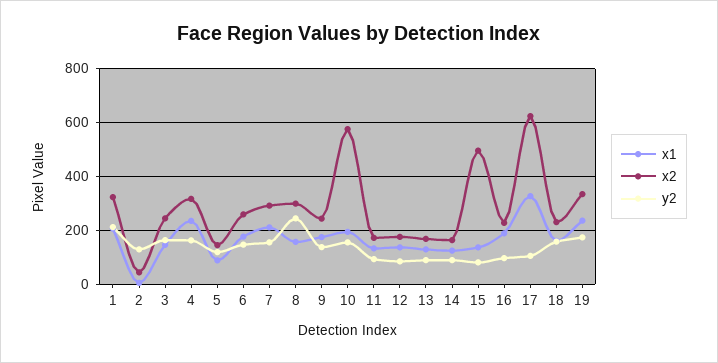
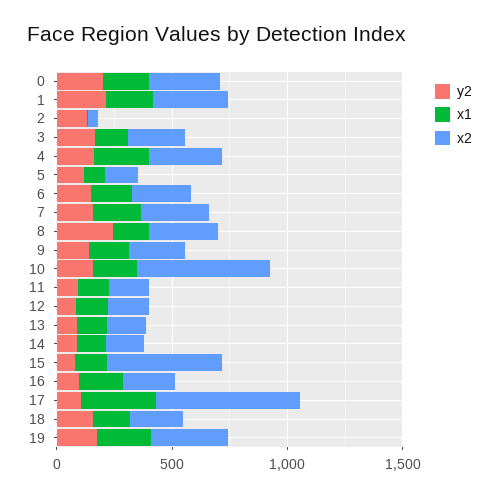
  {
    "x1": {
      "1": 200,
      "2": 0,
      "3": 150,
      "4": 225,
      "5": 100,
      "6": 175,
      "7": 200,
      "8": 150,
      "9": 175,
      "10": 200,
      "11": 125,
      "12": 125,
      "13": 125,
      "14": 125,
      "15": 125,
      "16": 200,
      "17": 325,
      "18": 150,
-     "19": 225
+     "19": 225,
+     "0": 200
    },
    "x2": {
      "1": 325,
      "2": 50,
      "3": 250,
      "4": 325,
      "5": 150,
      "6": 250,
      "7": 300,
      "8": 300,
      "9": 250,
      "10": 575,
      "11": 175,
      "12": 175,
      "13": 175,
      "14": 175,
      "15": 500,
      "16": 225,
      "17": 625,
      "18": 225,
-     "19": 325
+     "19": 325,
+     "0": 300
    },
    "y2": {
      "1": 200,
      "2": 125,
      "3": 175,
      "4": 175,
      "5": 125,
      "6": 150,
      "7": 150,
      "8": 250,
      "9": 150,
      "10": 150,
      "11": 100,
      "12": 75,
      "13": 100,
      "14": 100,
      "15": 75,
      "16": 100,
      "17": 100,
      "18": 150,
-     "19": 175
+     "19": 175,
+     "0": 200
    }
  }

